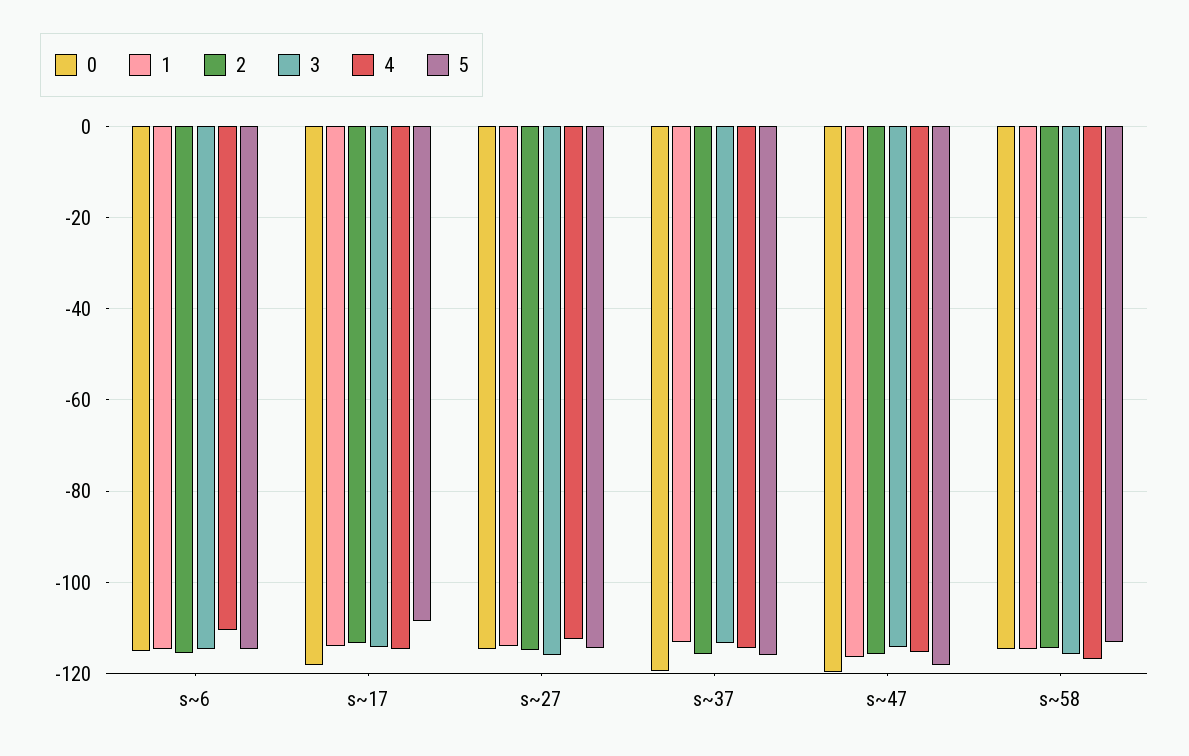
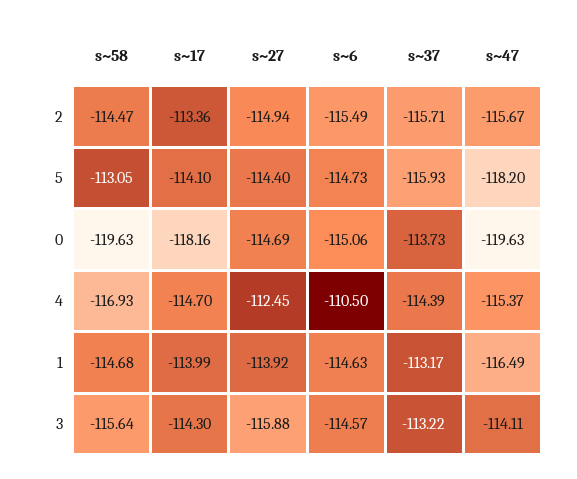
  {
    "0": {
      "s~6": -115.06,
      "s~17": -118.16,
      "s~27": -114.69,
-     "s~37": -120,
+     "s~37": -113.73,
      "s~47": -119.63,
-     "s~58": -114
+     "s~58": -119.63
    },
    "1": {
      "s~6": -114.63,
      "s~17": -113.99,
      "s~27": -113.92,
      "s~37": -113.17,
      "s~47": -116.49,
      "s~58": -114.68
    },
    "2": {
      "s~6": -115.49,
      "s~17": -113.36,
      "s~27": -114.94,
      "s~37": -115.71,
      "s~47": -115.67,
      "s~58": -114.47
    },
    "3": {
      "s~6": -114.57,
      "s~17": -114.3,
      "s~27": -115.88,
      "s~37": -113.22,
      "s~47": -114.11,
      "s~58": -115.64
    },
    "4": {
      "s~6": -110.5,
      "s~17": -114.7,
      "s~27": -112.45,
      "s~37": -114.39,
      "s~47": -115.37,
      "s~58": -116.93
    },
    "5": {
      "s~6": -114.73,
-     "s~17": -108,
+     "s~17": -114.1,
      "s~27": -114.4,
      "s~37": -115.93,
      "s~47": -118.2,
      "s~58": -113.05
    }
  }

